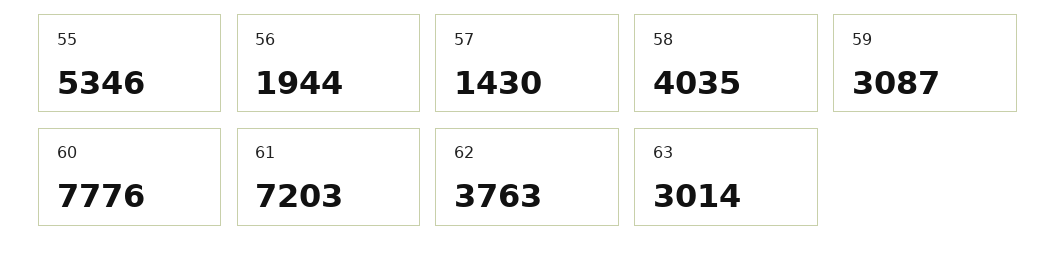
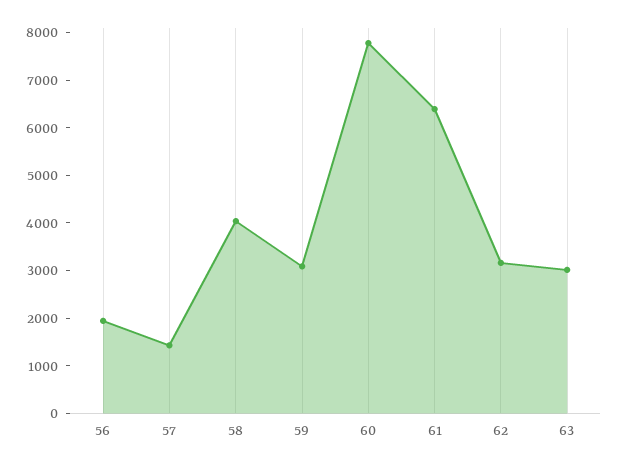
  {
-   "55": 5346,
    "56": 1944,
    "57": 1430,
    "58": 4035,
    "59": 3087,
    "60": 7776,
-   "61": 7203,
+   "61": 6400,
-   "62": 3763,
+   "62": 3200,
    "63": 3014
  }

